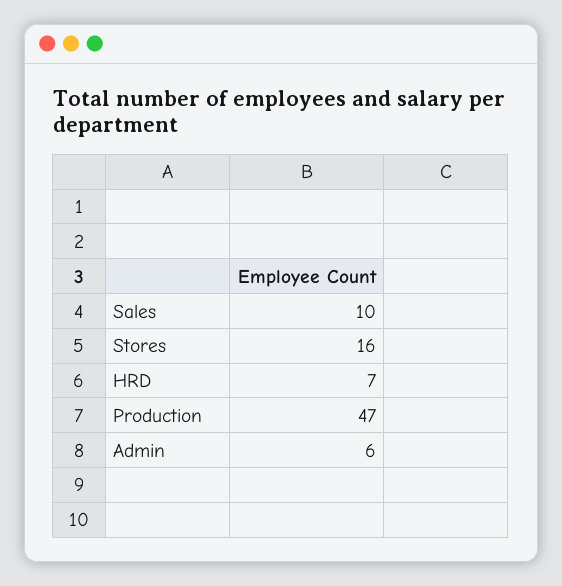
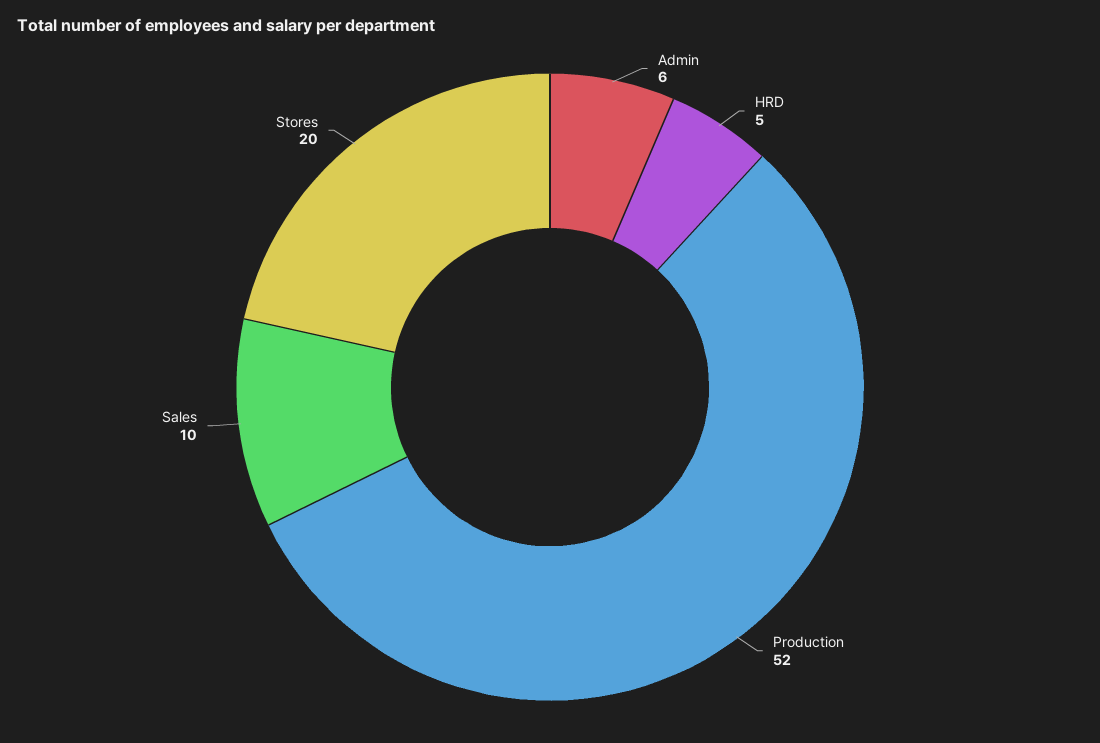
  {
    "Sales": 10,
-   "Stores": 16,
+   "Stores": 20,
-   "HRD": 7,
+   "HRD": 5,
-   "Production": 47,
+   "Production": 52,
    "Admin": 6
  }

